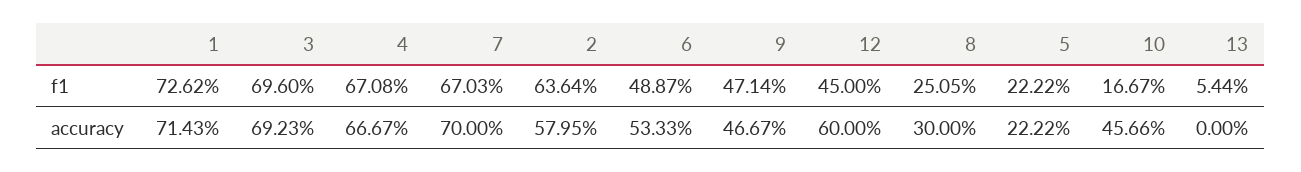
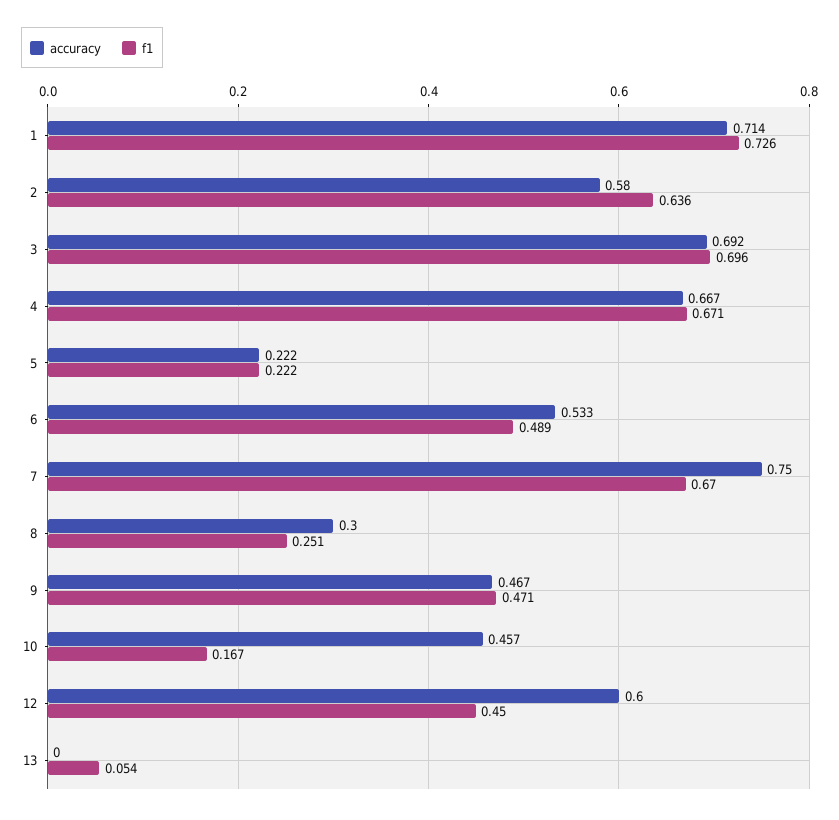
  {
    "f1": {
      "1": 0.7262,
      "3": 0.696,
      "4": 0.6708,
      "7": 0.6703,
      "2": 0.6364,
      "6": 0.4887,
      "9": 0.4714,
      "12": 0.45,
      "8": 0.2505,
      "5": 0.2222,
      "10": 0.1667,
      "13": 0.0544
    },
    "accuracy": {
      "1": 0.7143,
      "3": 0.6923,
      "4": 0.6667,
-     "7": 0.7,
+     "7": 0.75,
      "2": 0.5795,
      "6": 0.5333,
      "9": 0.4667,
      "12": 0.6,
      "8": 0.3,
      "5": 0.2222,
      "10": 0.4566,
      "13": 0
    }
  }

